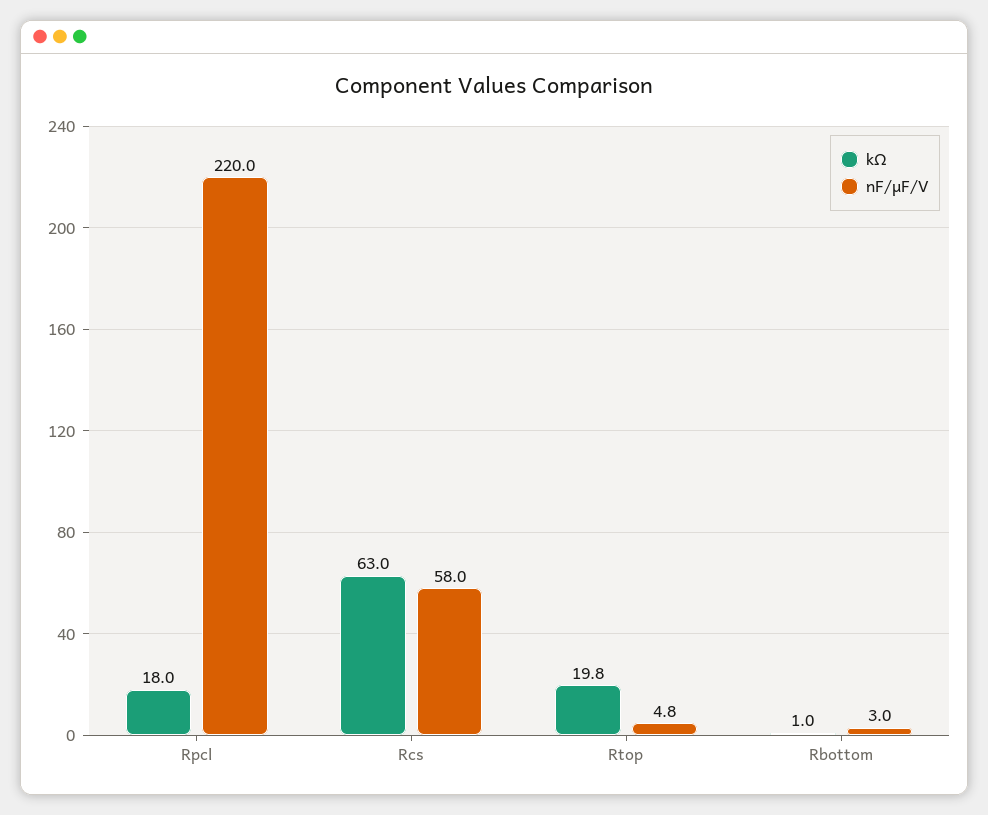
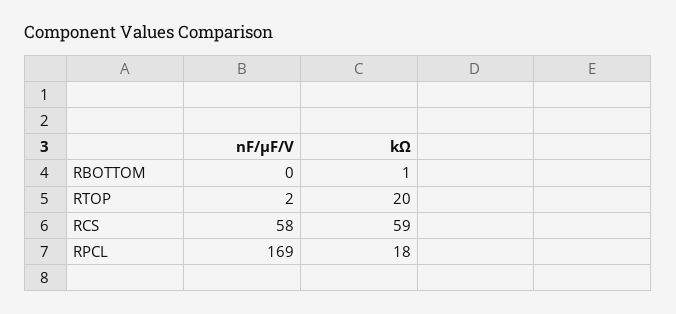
  {
    "kΩ": {
      "Rpcl": 18,
-     "Rcs": 63,
+     "Rcs": 59,
      "Rtop": 19.8,
      "Rbottom": 1
    },
    "nF/µF/V": {
-     "Rpcl": 220,
+     "Rpcl": 169,
      "Rcs": 58,
-     "Rtop": 4.8,
+     "Rtop": 2,
-     "Rbottom": 3
+     "Rbottom": 0
    }
  }

